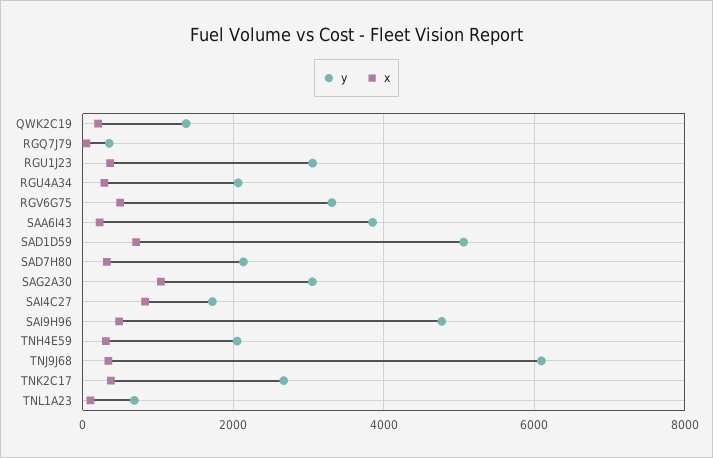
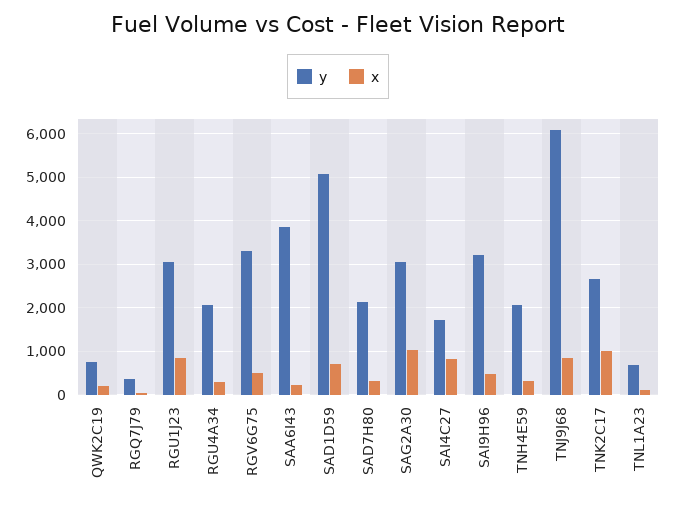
  {
    "y": {
-     "QWK2C19": 1400,
+     "QWK2C19": 800,
      "RGQ7J79": 400,
      "RGU1J23": 3000,
      "RGU4A34": 2000,
      "RGV6G75": 3400,
      "SAA6I43": 3800,
      "SAD1D59": 5000,
      "SAD7H80": 2200,
      "SAG2A30": 3000,
      "SAI4C27": 1800,
-     "SAI9H96": 4800,
+     "SAI9H96": 3200,
      "TNH4E59": 2000,
      "TNJ9J68": 6000,
      "TNK2C17": 2600,
      "TNL1A23": 600
    },
    "x": {
      "QWK2C19": 200,
      "RGQ7J79": 0,
-     "RGU1J23": 400,
+     "RGU1J23": 800,
      "RGU4A34": 200,
      "RGV6G75": 400,
      "SAA6I43": 200,
      "SAD1D59": 800,
      "SAD7H80": 400,
      "SAG2A30": 1000,
      "SAI4C27": 800,
      "SAI9H96": 400,
      "TNH4E59": 400,
-     "TNJ9J68": 400,
+     "TNJ9J68": 800,
-     "TNK2C17": 400,
+     "TNK2C17": 1000,
      "TNL1A23": 200
    }
  }

